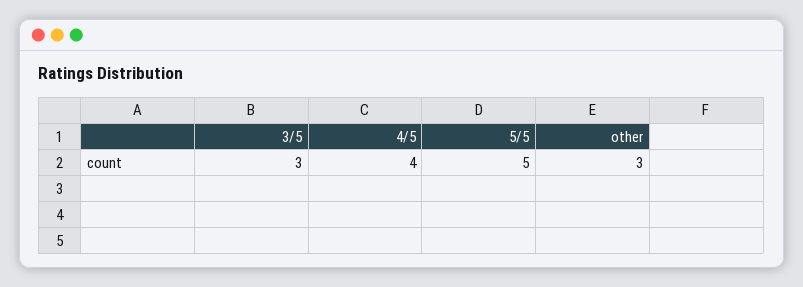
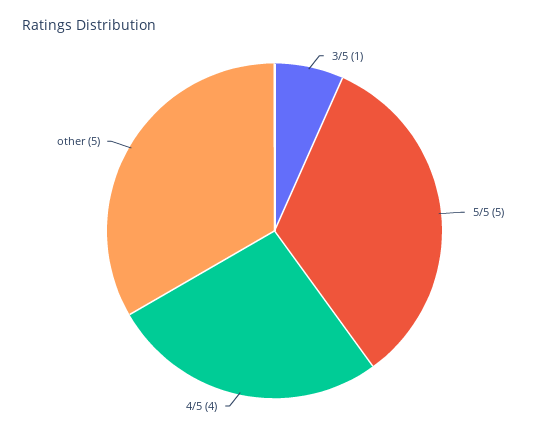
  {
-   "3/5": 3,
+   "3/5": 1,
    "4/5": 4,
    "5/5": 5,
-   "other": 3
+   "other": 5
  }

